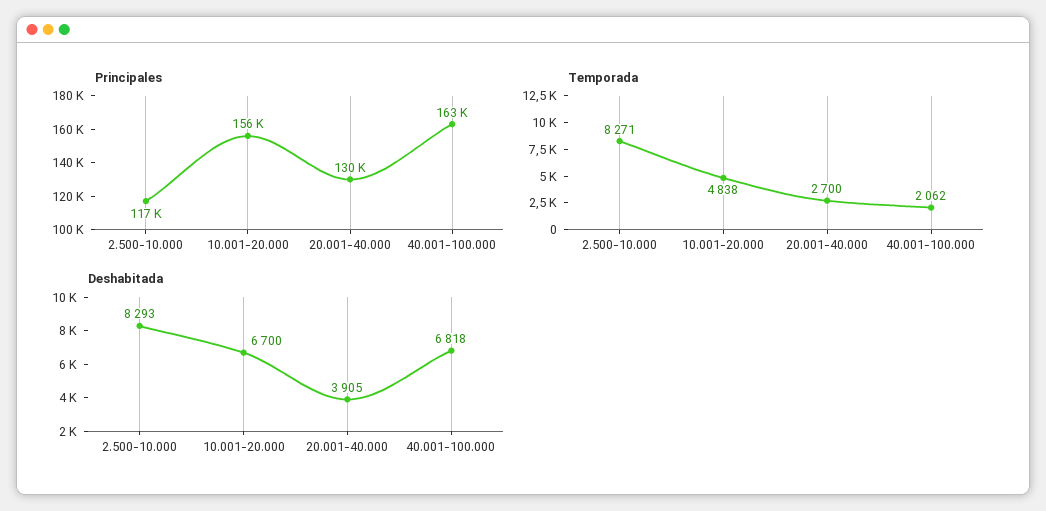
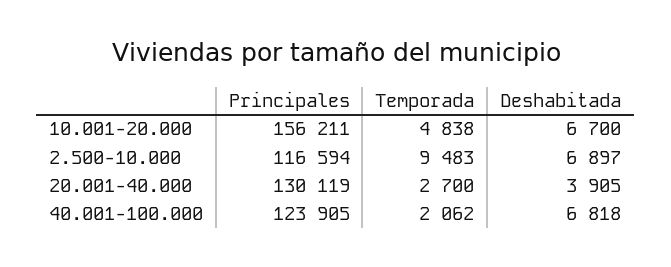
  {
    "Principales": {
      "2.500-10.000": 116594,
      "10.001-20.000": 156211,
      "20.001-40.000": 130119,
-     "40.001-100.000": 163000
+     "40.001-100.000": 123905
    },
    "Temporada": {
-     "2.500-10.000": 8271,
+     "2.500-10.000": 9483,
      "10.001-20.000": 4838,
      "20.001-40.000": 2700,
      "40.001-100.000": 2062
    },
    "Deshabitada": {
-     "2.500-10.000": 8293,
+     "2.500-10.000": 6897,
      "10.001-20.000": 6700,
      "20.001-40.000": 3905,
      "40.001-100.000": 6818
    }
  }

